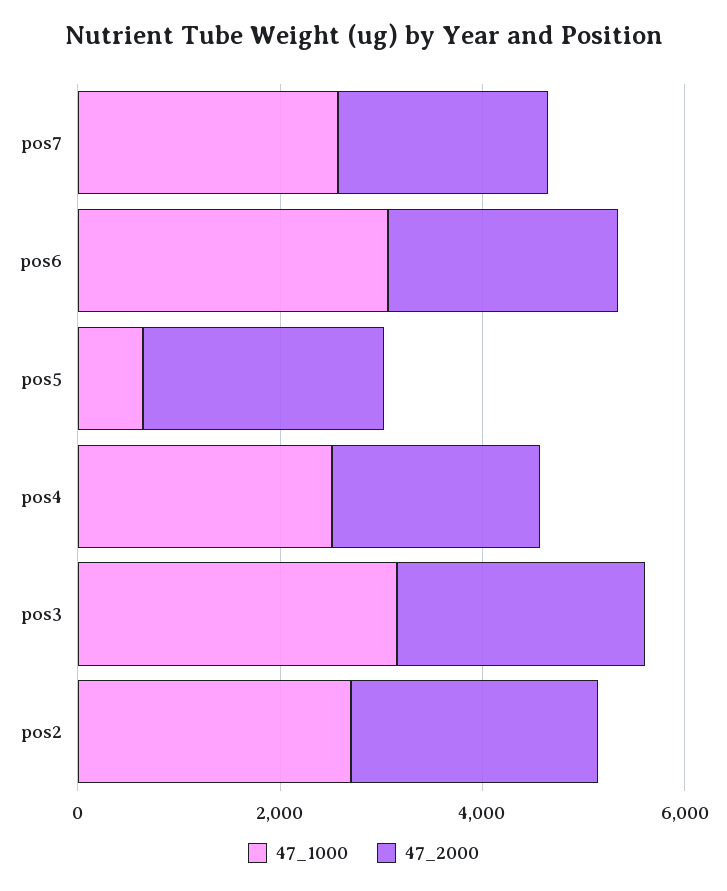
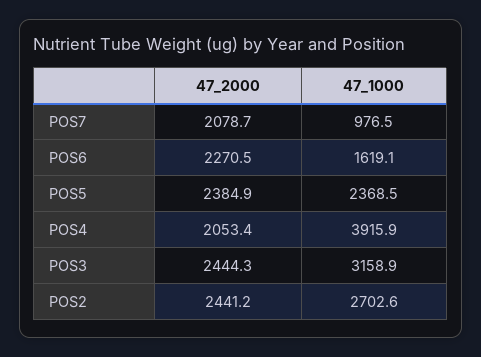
  {
    "47_1000": {
-     "pos7": 2500,
+     "pos7": 976.5,
-     "pos6": 3000,
+     "pos6": 1619.1,
-     "pos5": 500,
+     "pos5": 2368.5,
-     "pos4": 2500,
+     "pos4": 3915.9,
      "pos3": 3158.9,
      "pos2": 2702.6
    },
    "47_2000": {
      "pos7": 2078.7,
      "pos6": 2270.5,
      "pos5": 2384.9,
      "pos4": 2053.4,
      "pos3": 2444.3,
      "pos2": 2441.2
    }
  }

